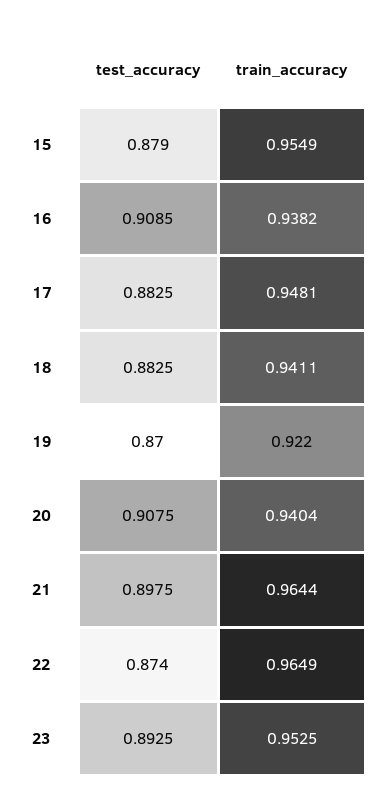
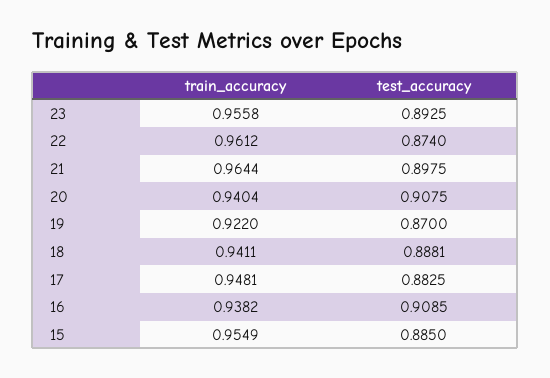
  {
    "test_accuracy": {
-     "15": 0.879,
+     "15": 0.885,
      "16": 0.9085,
      "17": 0.8825,
-     "18": 0.8825,
+     "18": 0.8881,
      "19": 0.87,
      "20": 0.9075,
      "21": 0.8975,
      "22": 0.874,
      "23": 0.8925
    },
    "train_accuracy": {
      "15": 0.9549,
      "16": 0.9382,
      "17": 0.9481,
      "18": 0.9411,
      "19": 0.922,
      "20": 0.9404,
      "21": 0.9644,
-     "22": 0.9649,
+     "22": 0.9612,
-     "23": 0.9525
+     "23": 0.9558
    }
  }

